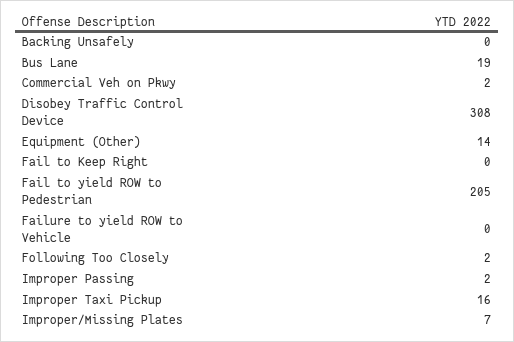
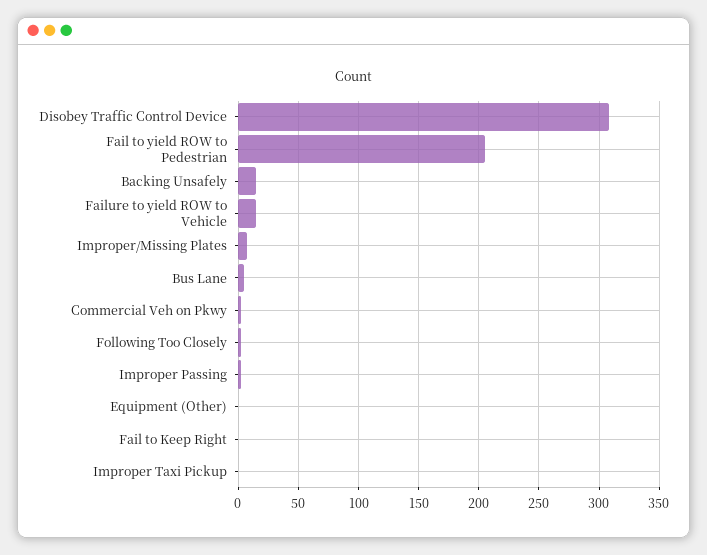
  {
-   "Backing Unsafely": 0,
+   "Backing Unsafely": 15,
-   "Bus Lane": 19,
+   "Bus Lane": 5,
    "Commercial Veh on Pkwy": 2,
    "Disobey Traffic Control Device": 308,
-   "Equipment (Other)": 14,
+   "Equipment (Other)": 0,
    "Fail to Keep Right": 0,
    "Fail to yield ROW to Pedestrian": 205,
-   "Failure to yield ROW to Vehicle": 0,
+   "Failure to yield ROW to Vehicle": 15,
    "Following Too Closely": 2,
    "Improper Passing": 2,
-   "Improper Taxi Pickup": 16,
+   "Improper Taxi Pickup": 0,
    "Improper/Missing Plates": 7
  }

